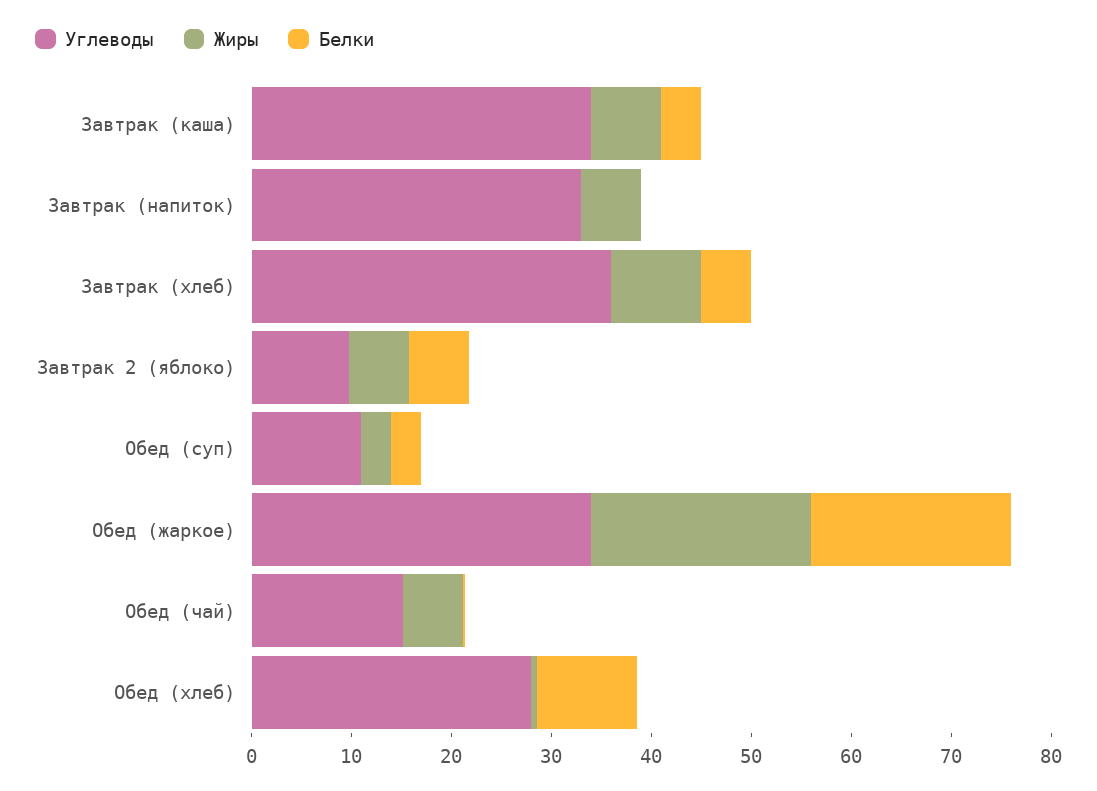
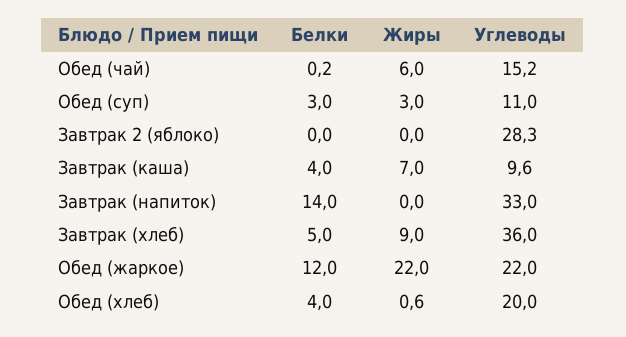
  {
    "Углеводы": {
-     "Завтрак (каша)": 34,
+     "Завтрак (каша)": 9.6,
      "Завтрак (напиток)": 33,
      "Завтрак (хлеб)": 36,
-     "Завтрак 2 (яблоко)": 10,
+     "Завтрак 2 (яблоко)": 28.3,
      "Обед (суп)": 11,
-     "Обед (жаркое)": 34,
+     "Обед (жаркое)": 22,
      "Обед (чай)": 15.2,
-     "Обед (хлеб)": 28
+     "Обед (хлеб)": 20
    },
    "Жиры": {
      "Завтрак (каша)": 7,
-     "Завтрак (напиток)": 6,
+     "Завтрак (напиток)": 0,
      "Завтрак (хлеб)": 9,
-     "Завтрак 2 (яблоко)": 6,
+     "Завтрак 2 (яблоко)": 0,
      "Обед (суп)": 3,
      "Обед (жаркое)": 22,
      "Обед (чай)": 6,
      "Обед (хлеб)": 0.6
    },
    "Белки": {
      "Завтрак (каша)": 4,
-     "Завтрак (напиток)": 0,
+     "Завтрак (напиток)": 14,
      "Завтрак (хлеб)": 5,
-     "Завтрак 2 (яблоко)": 6,
+     "Завтрак 2 (яблоко)": 0,
      "Обед (суп)": 3,
-     "Обед (жаркое)": 20,
+     "Обед (жаркое)": 12,
      "Обед (чай)": 0.2,
-     "Обед (хлеб)": 10
+     "Обед (хлеб)": 4
    }
  }

